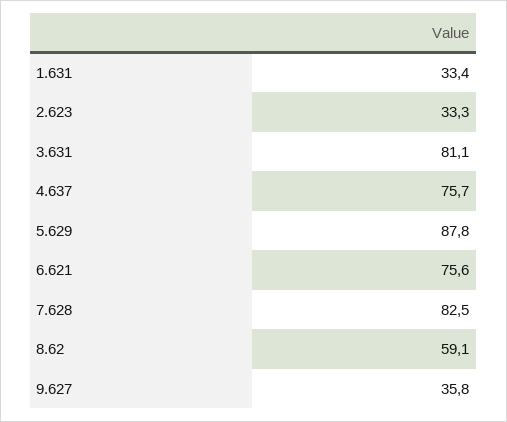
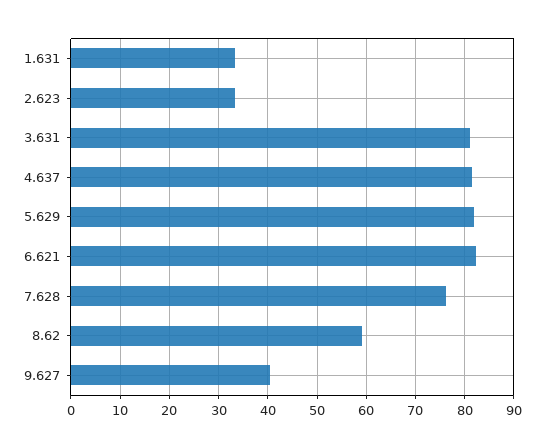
  {
    "1.631": 33.4,
    "2.623": 33.3,
    "3.631": 81.1,
-   "4.637": 75.7,
+   "4.637": 82,
-   "5.629": 87.8,
+   "5.629": 82,
-   "6.621": 75.6,
+   "6.621": 82,
-   "7.628": 82.5,
+   "7.628": 76,
    "8.62": 59.1,
-   "9.627": 35.8
+   "9.627": 40
  }

